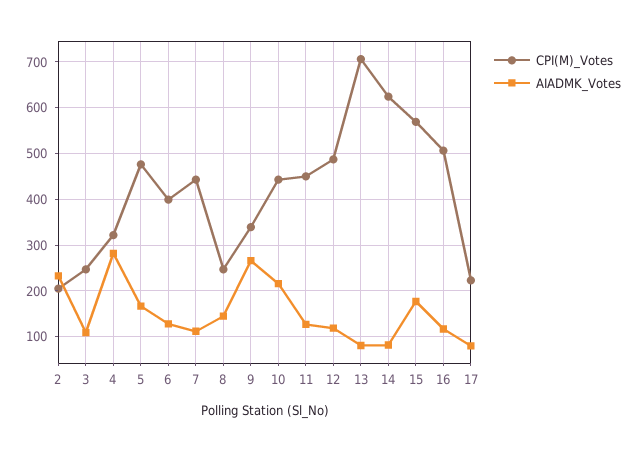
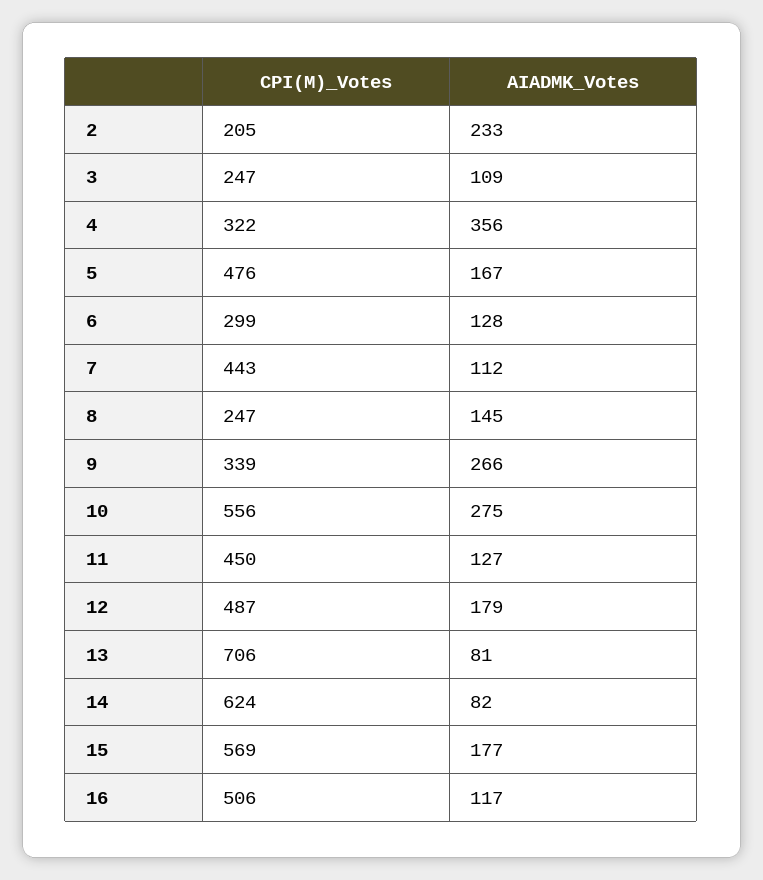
  {
    "CPI(M)_Votes": {
      "2": 205,
      "3": 247,
      "4": 322,
      "5": 476,
-     "6": 400,
+     "6": 299,
      "7": 443,
      "8": 247,
      "9": 339,
-     "10": 440,
+     "10": 556,
      "11": 450,
      "12": 487,
      "13": 706,
      "14": 624,
      "15": 569,
-     "16": 506,
+     "16": 506
-     "17": 220
    },
    "AIADMK_Votes": {
      "2": 233,
      "3": 109,
-     "4": 280,
+     "4": 356,
      "5": 167,
      "6": 128,
      "7": 112,
      "8": 145,
      "9": 266,
-     "10": 220,
+     "10": 275,
      "11": 127,
-     "12": 120,
+     "12": 179,
      "13": 81,
      "14": 82,
      "15": 177,
-     "16": 117,
+     "16": 117
-     "17": 80
    }
  }

